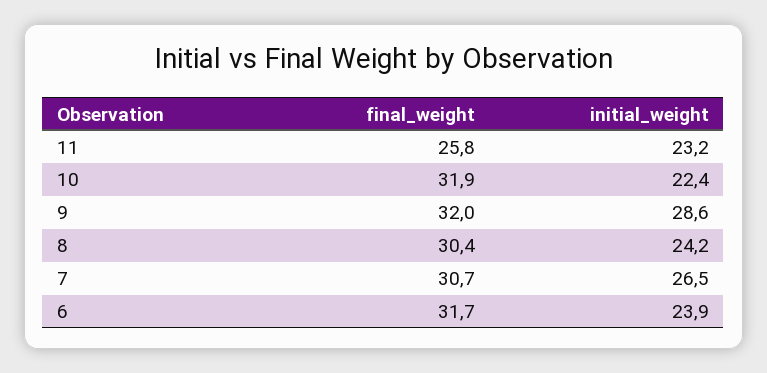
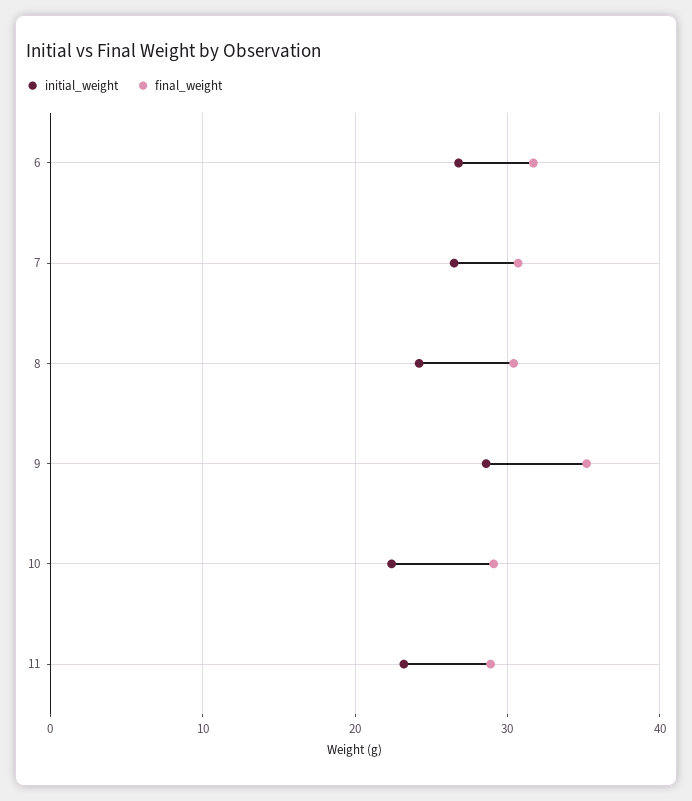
  {
    "final_weight": {
-     "11": 25.8,
+     "11": 29,
-     "10": 31.9,
+     "10": 29,
-     "9": 32,
+     "9": 35,
      "8": 30.4,
      "7": 30.7,
      "6": 31.7
    },
    "initial_weight": {
      "11": 23.2,
      "10": 22.4,
      "9": 28.6,
      "8": 24.2,
      "7": 26.5,
-     "6": 23.9
+     "6": 27
    }
  }

